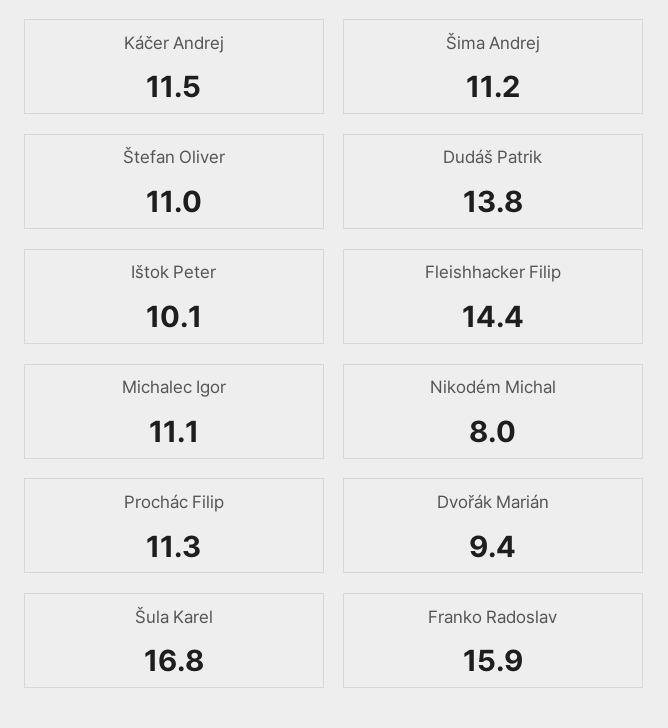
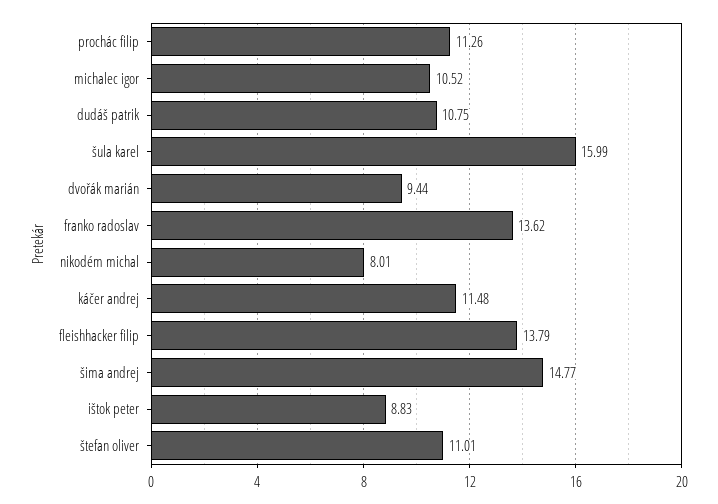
  {
    "Káčer Andrej": 11.48,
-   "Šima Andrej": 11.2,
+   "Šima Andrej": 14.77,
    "Štefan Oliver": 11.01,
-   "Dudáš Patrik": 13.8,
+   "Dudáš Patrik": 10.75,
-   "Ištok Peter": 10.1,
+   "Ištok Peter": 8.83,
-   "Fleishhacker Filip": 14.4,
+   "Fleishhacker Filip": 13.79,
-   "Michalec Igor": 11.1,
+   "Michalec Igor": 10.52,
    "Nikodém Michal": 8.01,
    "Prochác Filip": 11.26,
    "Dvořák Marián": 9.44,
-   "Šula Karel": 16.8,
+   "Šula Karel": 15.99,
-   "Franko Radoslav": 15.9
+   "Franko Radoslav": 13.62
  }

